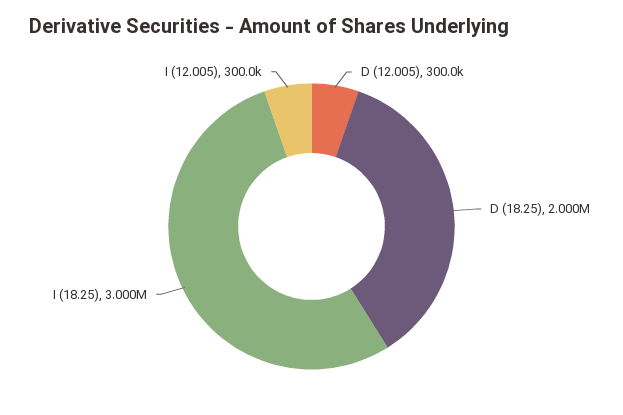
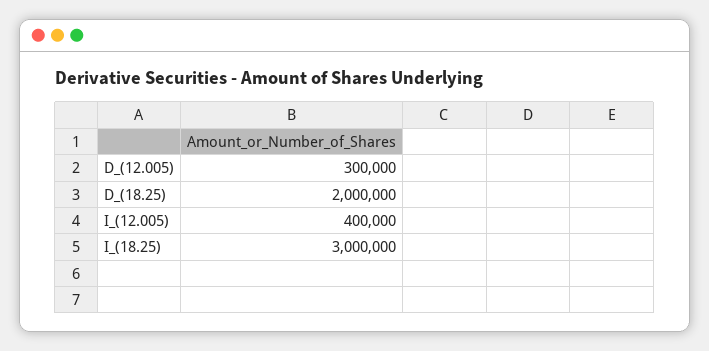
  {
    "D (12.005)": 300000,
    "D (18.25)": 2000000,
    "I (18.25)": 3000000,
-   "I (12.005)": 300000
+   "I (12.005)": 400000
  }

